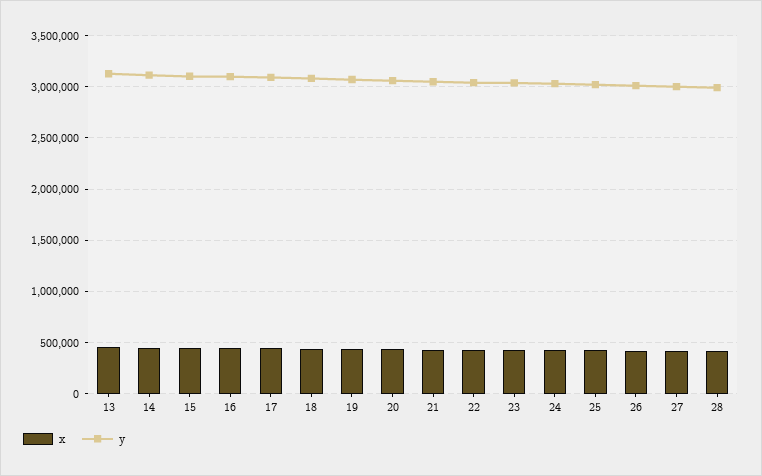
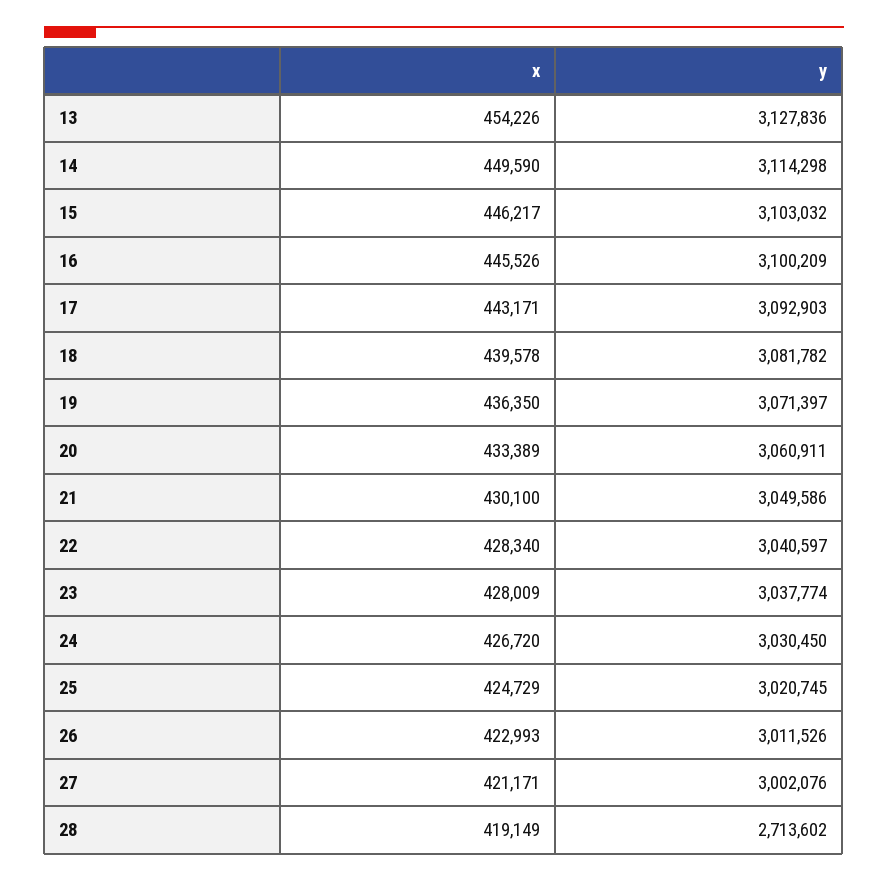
  {
    "x": {
      "13": 454226,
      "14": 449590,
      "15": 446217,
      "16": 445526,
      "17": 443171,
      "18": 439578,
      "19": 436350,
      "20": 433389,
      "21": 430100,
      "22": 428340,
      "23": 428009,
      "24": 426720,
      "25": 424729,
      "26": 422993,
      "27": 421171,
      "28": 419149
    },
    "y": {
      "13": 3127836,
      "14": 3114298,
      "15": 3103032,
      "16": 3100209,
      "17": 3092903,
      "18": 3081782,
      "19": 3071397,
      "20": 3060911,
      "21": 3049586,
      "22": 3040597,
      "23": 3037774,
      "24": 3030450,
      "25": 3020745,
      "26": 3011526,
      "27": 3002076,
-     "28": 3000000
+     "28": 2713602
    }
  }

